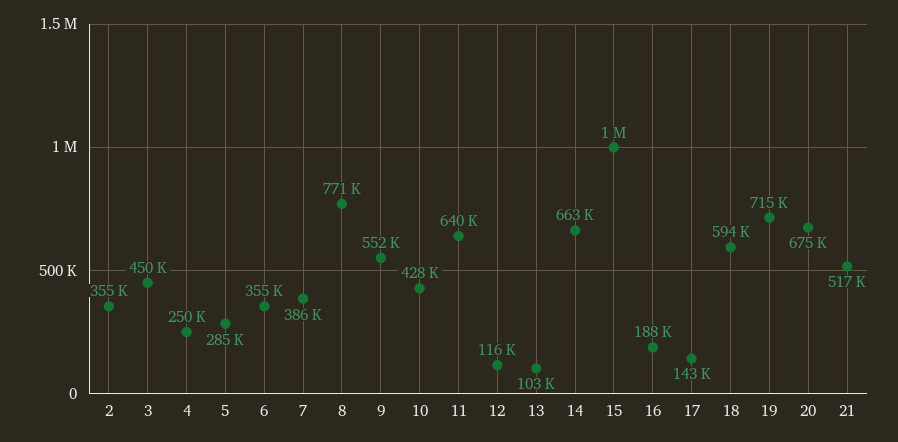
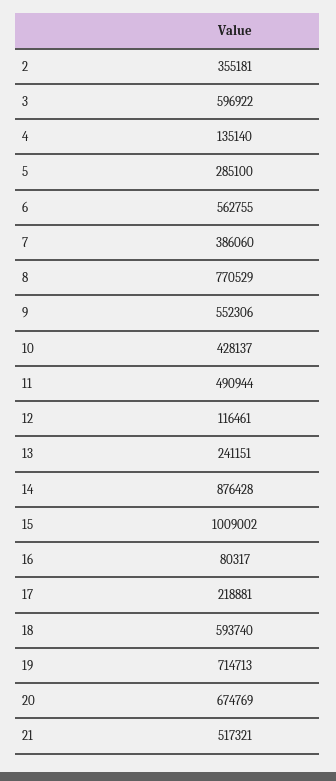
  {
    "2": 355181,
-   "3": 450000,
+   "3": 596922,
-   "4": 250000,
+   "4": 135140,
    "5": 285100,
-   "6": 355000,
+   "6": 562755,
    "7": 386060,
    "8": 770529,
    "9": 552306,
    "10": 428137,
-   "11": 640000,
+   "11": 490944,
    "12": 116461,
-   "13": 103000,
+   "13": 241151,
-   "14": 663000,
+   "14": 876428,
    "15": 1009002,
-   "16": 188000,
+   "16": 80317,
-   "17": 143000,
+   "17": 218881,
    "18": 593740,
    "19": 714713,
    "20": 674769,
    "21": 517321
  }

